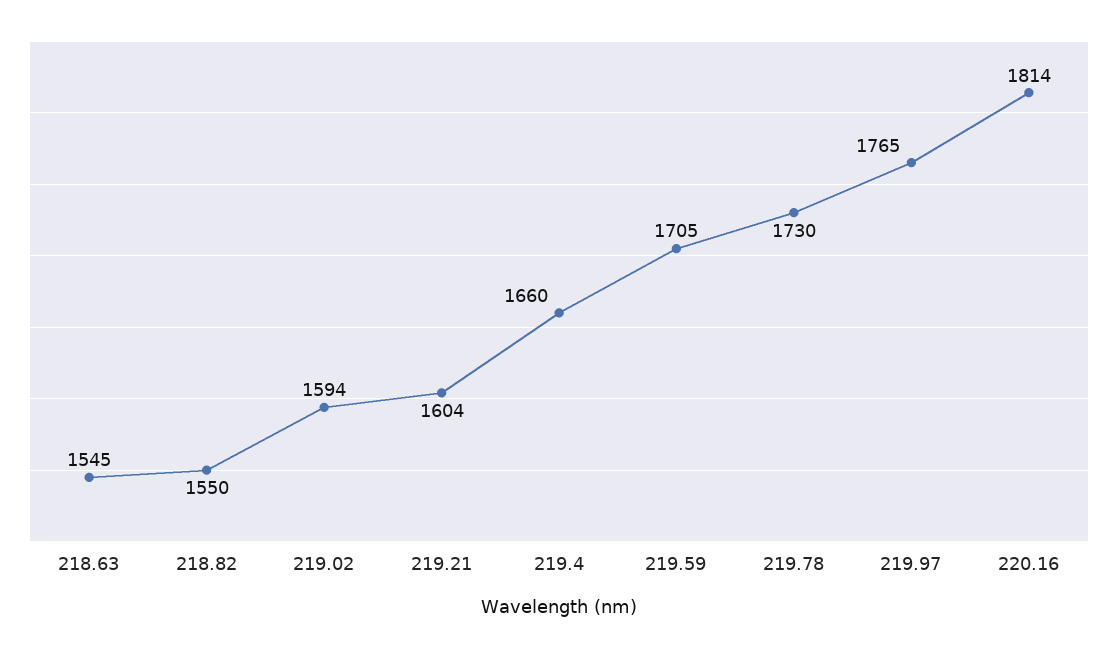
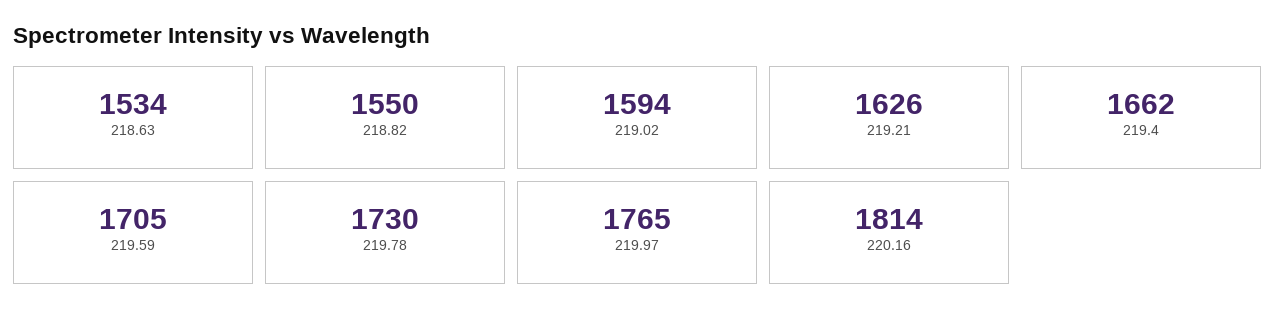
  {
-   "218.63": 1545,
+   "218.63": 1534,
    "218.82": 1550,
    "219.02": 1594,
-   "219.21": 1604,
+   "219.21": 1626,
-   "219.4": 1660,
+   "219.4": 1662,
    "219.59": 1705,
    "219.78": 1730,
    "219.97": 1765,
    "220.16": 1814
  }

